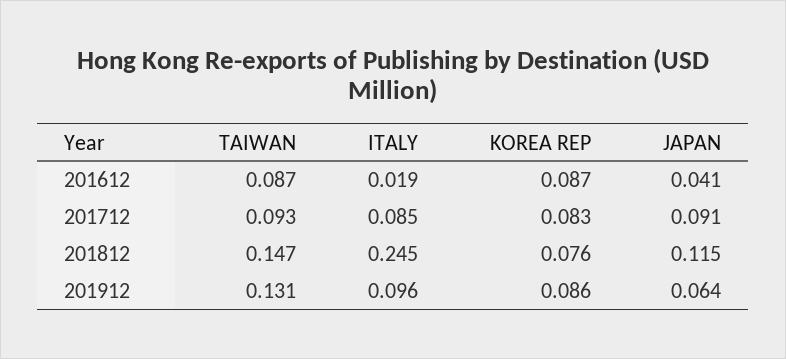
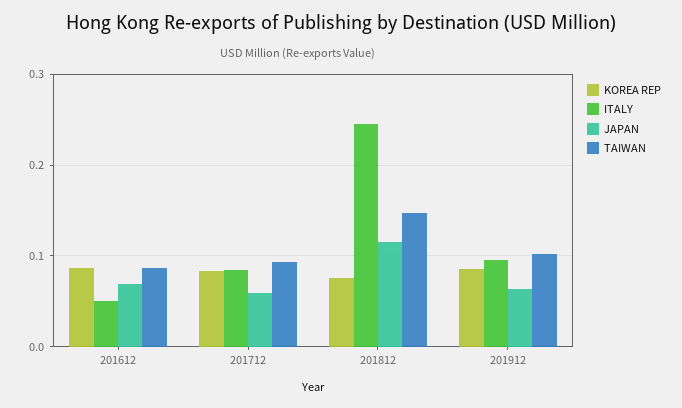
  {
    "TAIWAN": {
      "201612": 0.087,
      "201712": 0.093,
      "201812": 0.147,
-     "201912": 0.131
+     "201912": 0.1
    },
    "ITALY": {
-     "201612": 0.019,
+     "201612": 0.05,
      "201712": 0.085,
      "201812": 0.245,
      "201912": 0.096
    },
    "KOREA REP": {
      "201612": 0.087,
      "201712": 0.083,
      "201812": 0.076,
      "201912": 0.086
    },
    "JAPAN": {
-     "201612": 0.041,
+     "201612": 0.07,
-     "201712": 0.091,
+     "201712": 0.06,
      "201812": 0.115,
      "201912": 0.064
    }
  }

